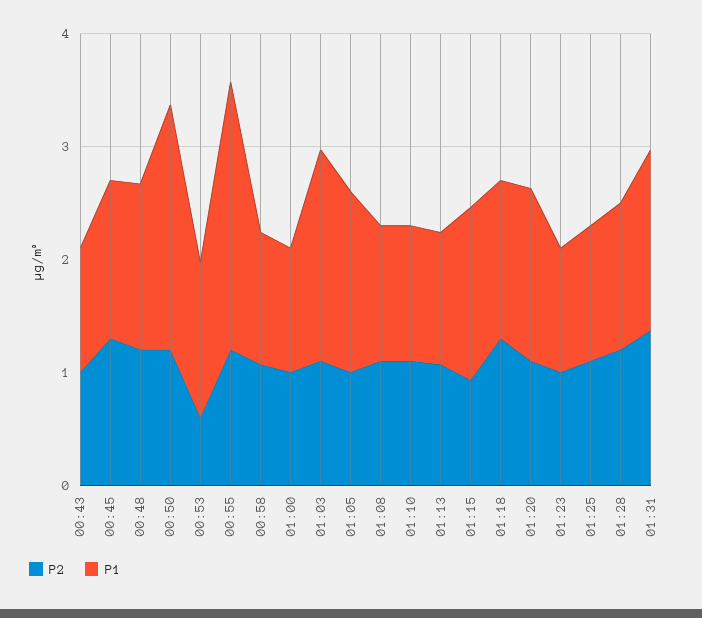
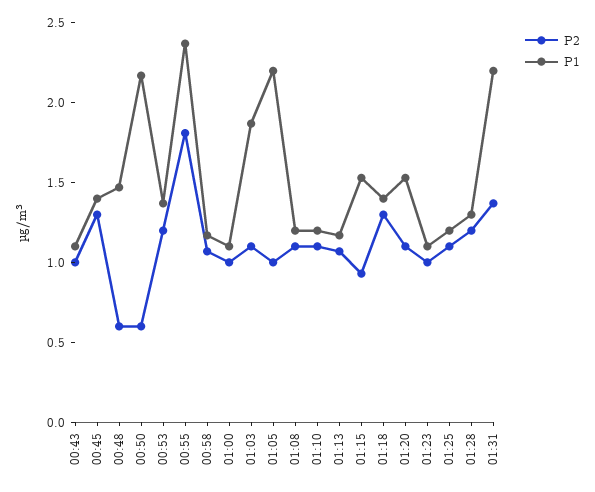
  {
    "P2": {
      "00:43": 1,
      "00:45": 1.3,
-     "00:48": 1.2,
+     "00:48": 0.6,
-     "00:50": 1.2,
+     "00:50": 0.6,
-     "00:53": 0.6,
+     "00:53": 1.2,
-     "00:55": 1.2,
+     "00:55": 1.8,
      "00:58": 1.1,
      "01:00": 1,
      "01:03": 1.1,
      "01:05": 1,
      "01:08": 1.1,
      "01:10": 1.1,
      "01:13": 1.1,
      "01:15": 0.9,
      "01:18": 1.3,
      "01:20": 1.1,
      "01:23": 1,
      "01:25": 1.1,
      "01:28": 1.2,
      "01:31": 1.4
    },
    "P1": {
      "00:43": 1.1,
      "00:45": 1.4,
      "00:48": 1.5,
      "00:50": 2.2,
      "00:53": 1.4,
      "00:55": 2.4,
      "00:58": 1.2,
      "01:00": 1.1,
      "01:03": 1.9,
-     "01:05": 1.6,
+     "01:05": 2.2,
      "01:08": 1.2,
      "01:10": 1.2,
      "01:13": 1.2,
      "01:15": 1.5,
      "01:18": 1.4,
      "01:20": 1.5,
      "01:23": 1.1,
      "01:25": 1.2,
      "01:28": 1.3,
-     "01:31": 1.6
+     "01:31": 2.2
    }
  }

